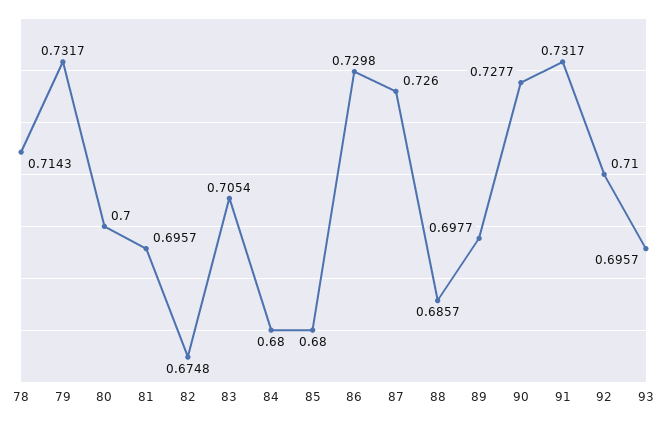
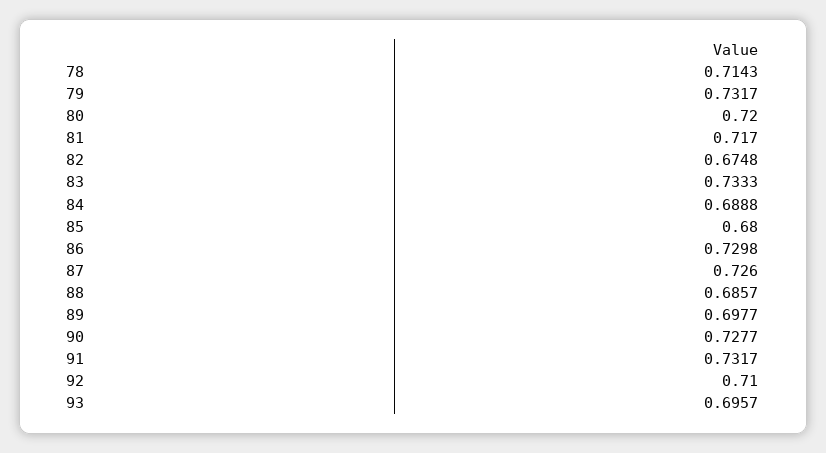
  {
    "78": 0.7143,
    "79": 0.7317,
-   "80": 0.7,
+   "80": 0.72,
-   "81": 0.6957,
+   "81": 0.717,
    "82": 0.6748,
-   "83": 0.7054,
+   "83": 0.7333,
-   "84": 0.68,
+   "84": 0.6888,
    "85": 0.68,
    "86": 0.7298,
    "87": 0.726,
    "88": 0.6857,
    "89": 0.6977,
    "90": 0.7277,
    "91": 0.7317,
    "92": 0.71,
    "93": 0.6957
  }

